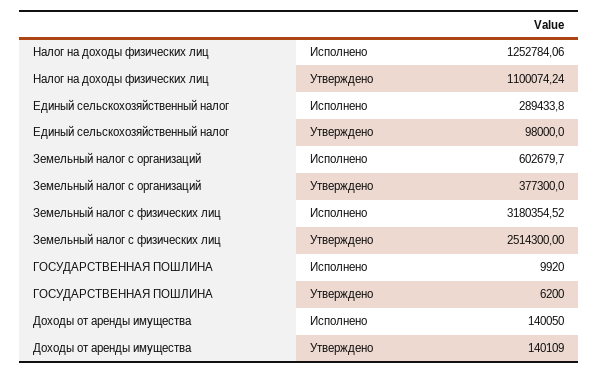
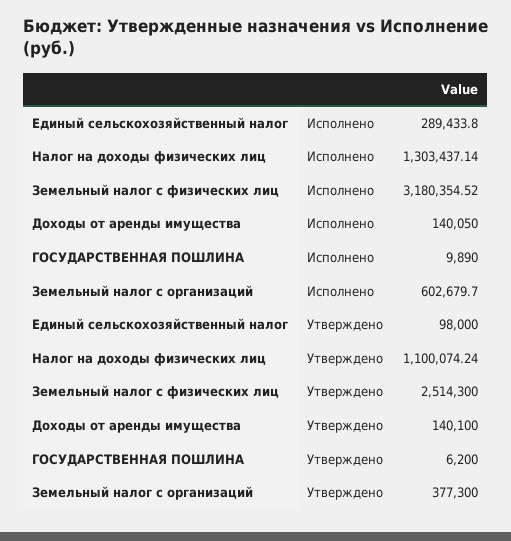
  {
    "Налог на доходы физических лиц": {
-     "Исполнено": 1252784.06,
+     "Исполнено": 1303437.14,
      "Утверждено": 1100074.24
    },
    "Единый сельскохозяйственный налог": {
      "Исполнено": 289433.8,
      "Утверждено": 98000
    },
    "Земельный налог с организаций": {
      "Исполнено": 602679.7,
      "Утверждено": 377300
    },
    "Земельный налог с физических лиц": {
      "Исполнено": 3180354.52,
      "Утверждено": 2514300
    },
    "ГОСУДАРСТВЕННАЯ ПОШЛИНА": {
-     "Исполнено": 9920,
+     "Исполнено": 9890,
      "Утверждено": 6200
    },
    "Доходы от аренды имущества": {
      "Исполнено": 140050,
-     "Утверждено": 140109
+     "Утверждено": 140100
    }
  }

